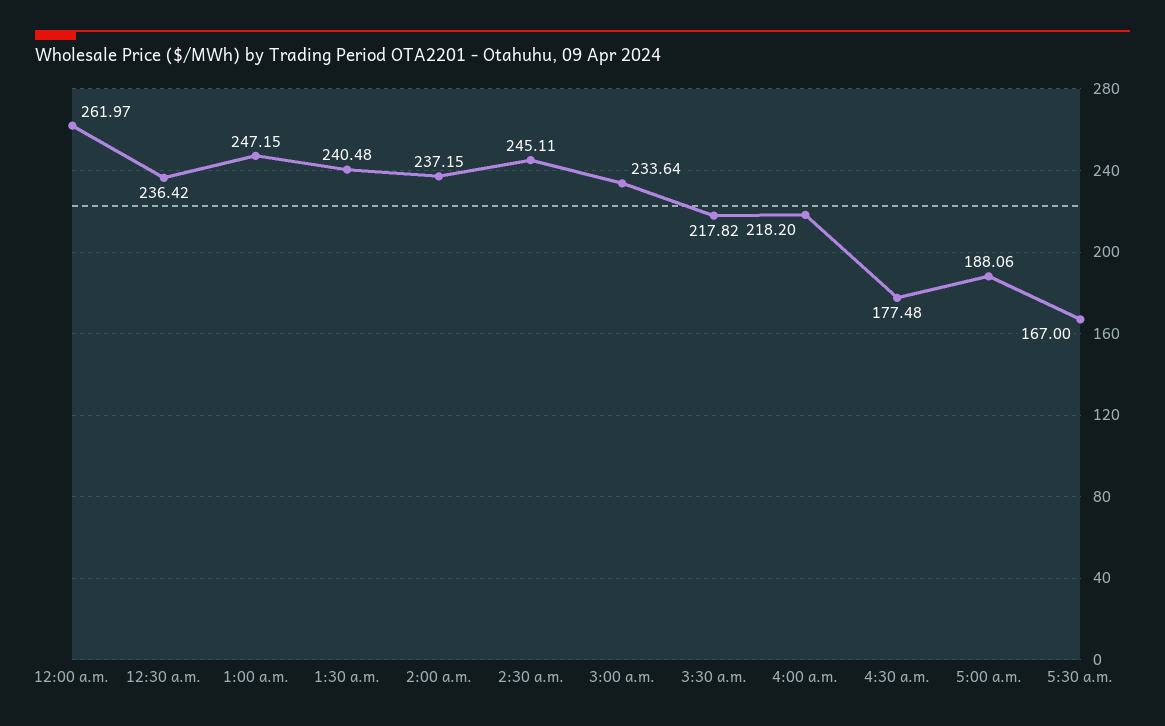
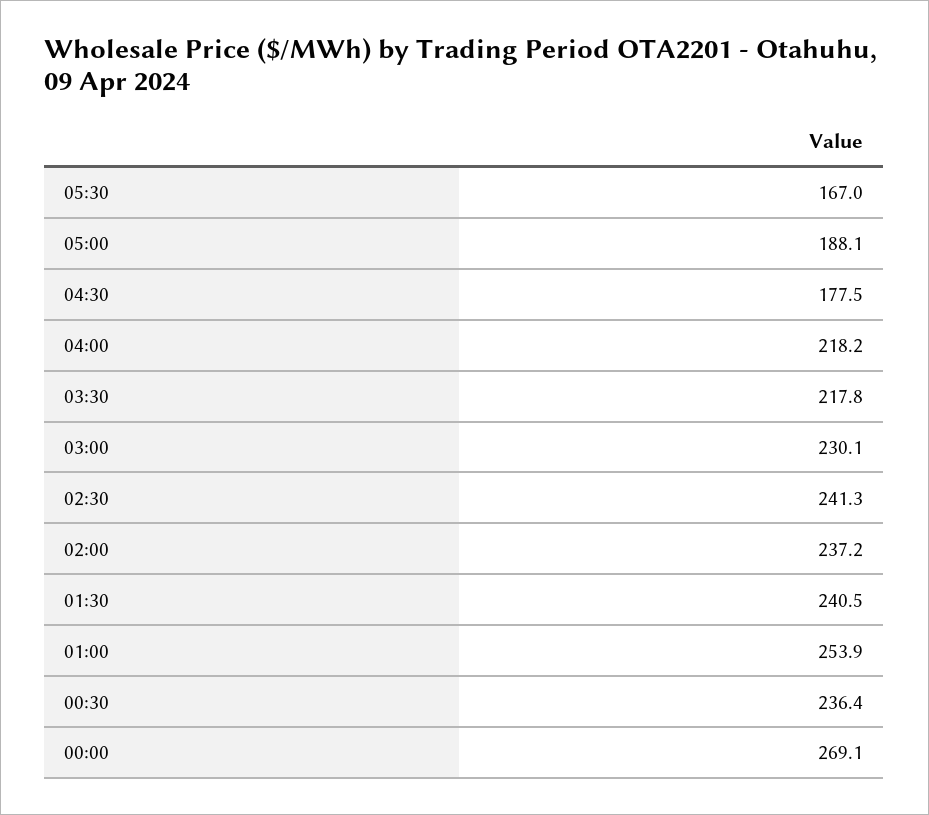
  {
-   "12:00 a.m.": 261.97,
+   "12:00 a.m.": 269.1,
    "12:30 a.m.": 236.42,
-   "1:00 a.m.": 247.15,
+   "1:00 a.m.": 253.9,
    "1:30 a.m.": 240.48,
    "2:00 a.m.": 237.15,
-   "2:30 a.m.": 245.11,
+   "2:30 a.m.": 241.3,
-   "3:00 a.m.": 233.64,
+   "3:00 a.m.": 230.1,
    "3:30 a.m.": 217.82,
    "4:00 a.m.": 218.2,
    "4:30 a.m.": 177.48,
    "5:00 a.m.": 188.06,
    "5:30 a.m.": 167
  }

